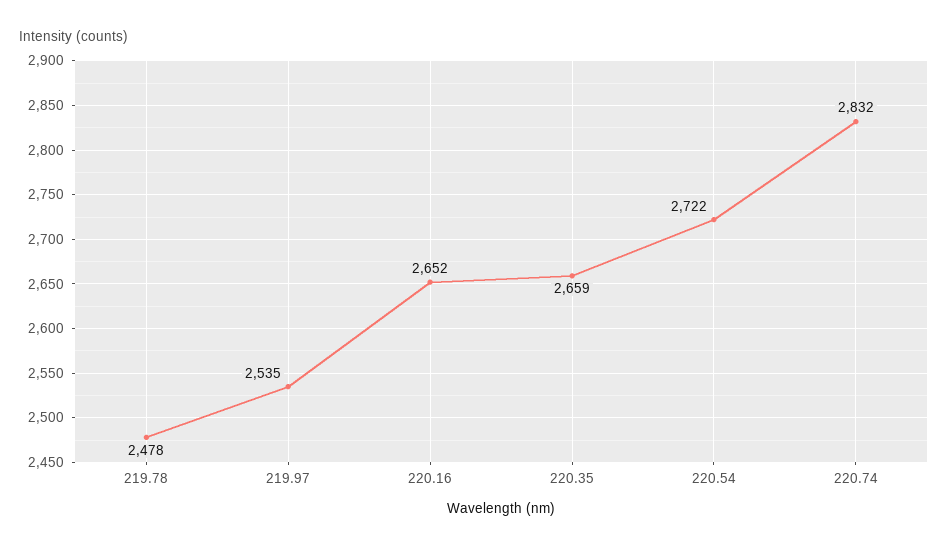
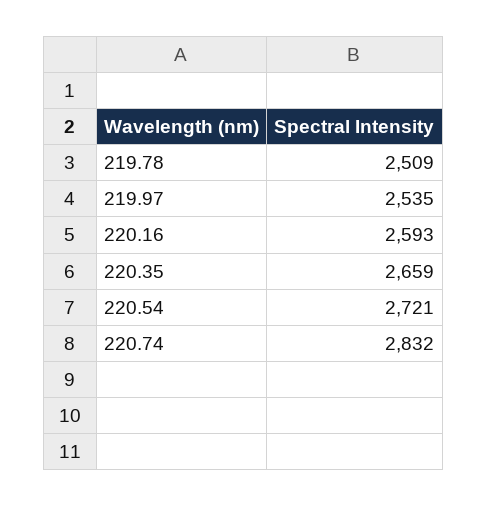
  {
-   "219.78": 2478,
+   "219.78": 2509,
    "219.97": 2535,
-   "220.16": 2652,
+   "220.16": 2593,
    "220.35": 2659,
-   "220.54": 2722,
+   "220.54": 2721,
    "220.74": 2832
  }

